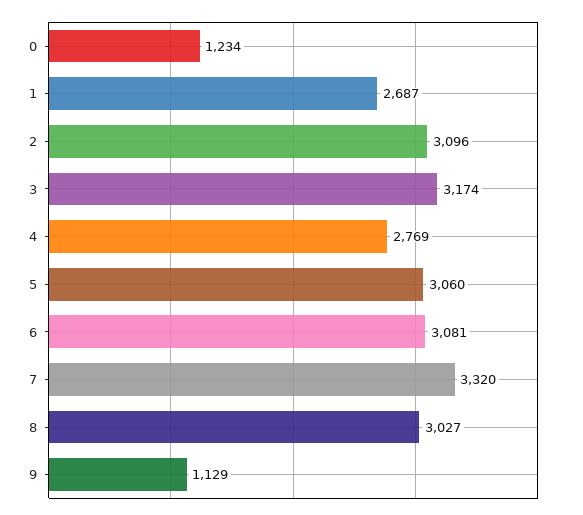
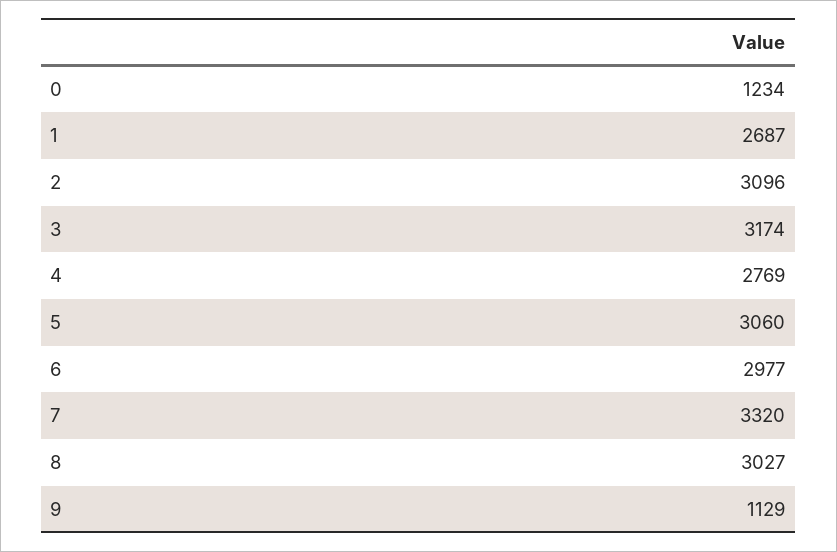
  {
    "0": 1234,
    "1": 2687,
    "2": 3096,
    "3": 3174,
    "4": 2769,
    "5": 3060,
-   "6": 3081,
+   "6": 2977,
    "7": 3320,
    "8": 3027,
    "9": 1129
  }

